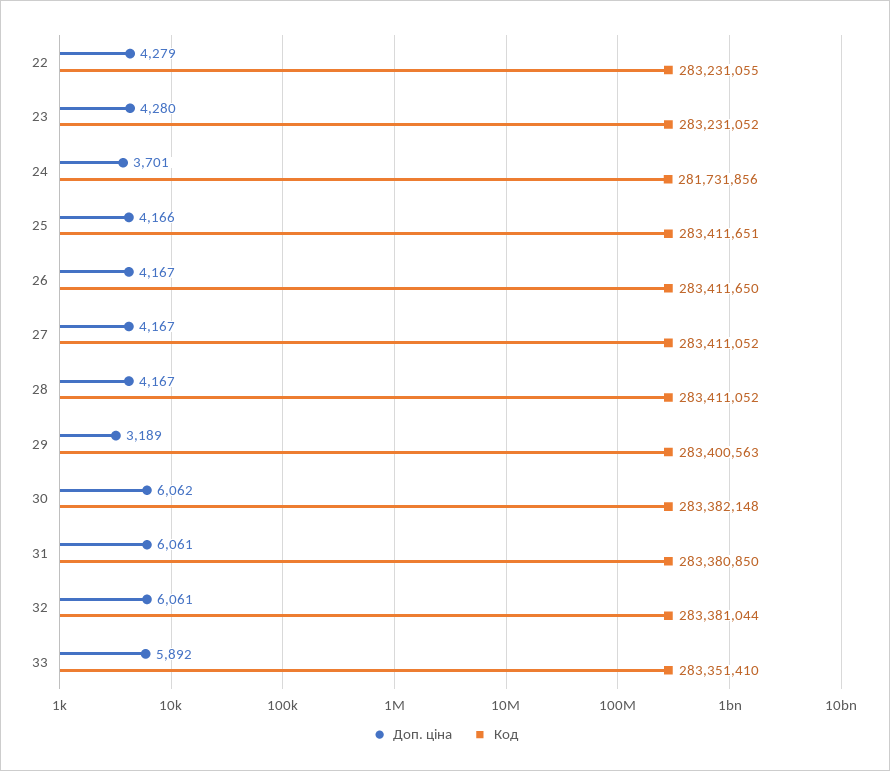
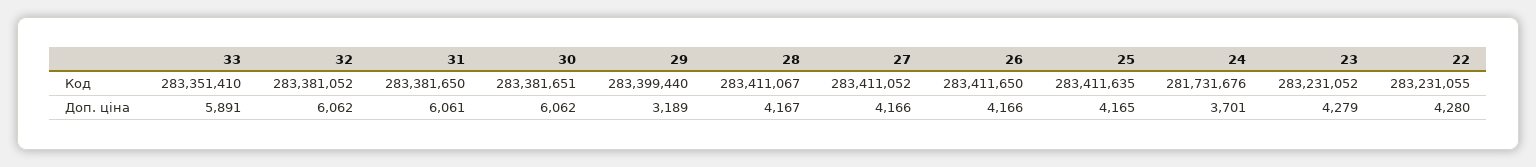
  {
    "Доп. ціна": {
-     "22": 4279,
+     "22": 4280,
-     "23": 4280,
+     "23": 4279,
      "24": 3701,
-     "25": 4166,
+     "25": 4165,
-     "26": 4167,
+     "26": 4166,
-     "27": 4167,
+     "27": 4166,
      "28": 4167,
      "29": 3189,
      "30": 6062,
      "31": 6061,
-     "32": 6061,
+     "32": 6062,
-     "33": 5892
+     "33": 5891
    },
    "Код": {
      "22": 283231055,
      "23": 283231052,
-     "24": 281731856,
+     "24": 281731676,
-     "25": 283411651,
+     "25": 283411635,
      "26": 283411650,
      "27": 283411052,
-     "28": 283411052,
+     "28": 283411067,
-     "29": 283400563,
+     "29": 283399440,
-     "30": 283382148,
+     "30": 283381651,
-     "31": 283380850,
+     "31": 283381650,
-     "32": 283381044,
+     "32": 283381052,
      "33": 283351410
    }
  }

